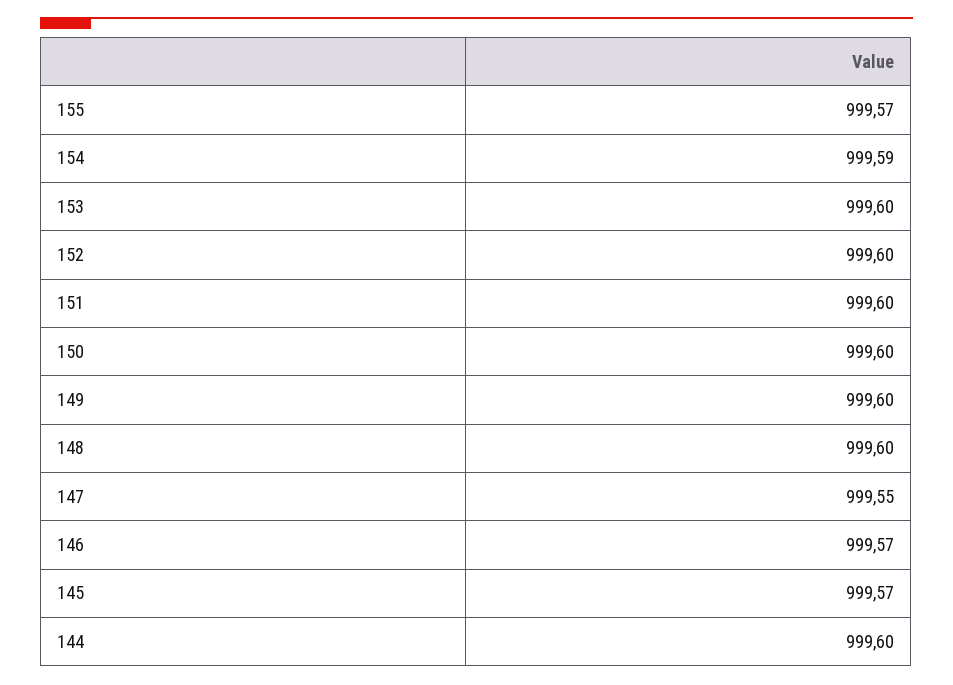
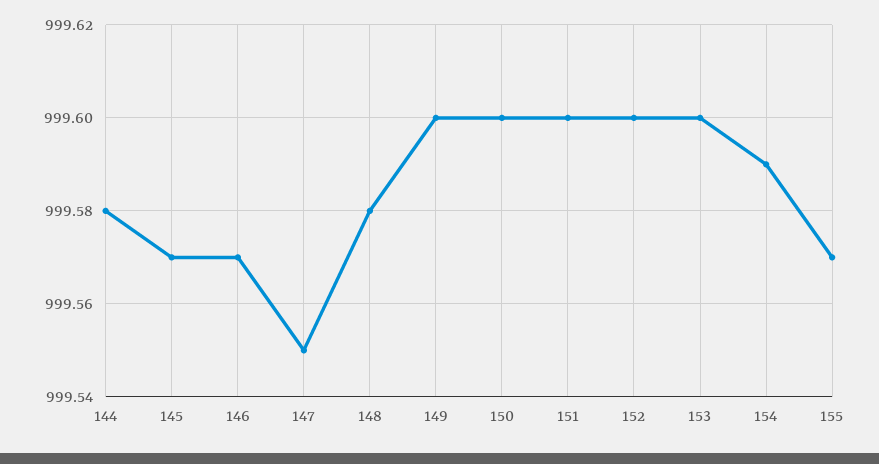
  {
    "155": 999.57,
    "154": 999.59,
    "153": 999.6,
    "152": 999.6,
    "151": 999.6,
    "150": 999.6,
    "149": 999.6,
-   "148": 999.6,
+   "148": 999.58,
    "147": 999.55,
    "146": 999.57,
    "145": 999.57,
-   "144": 999.6
+   "144": 999.58
  }

